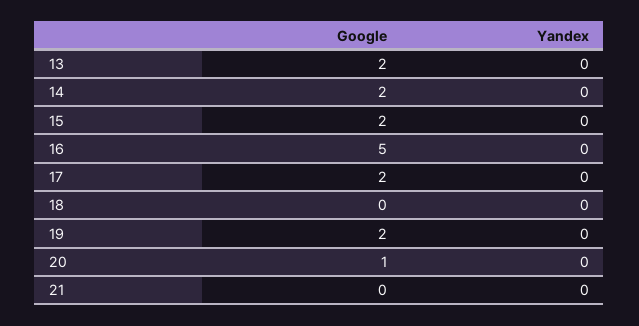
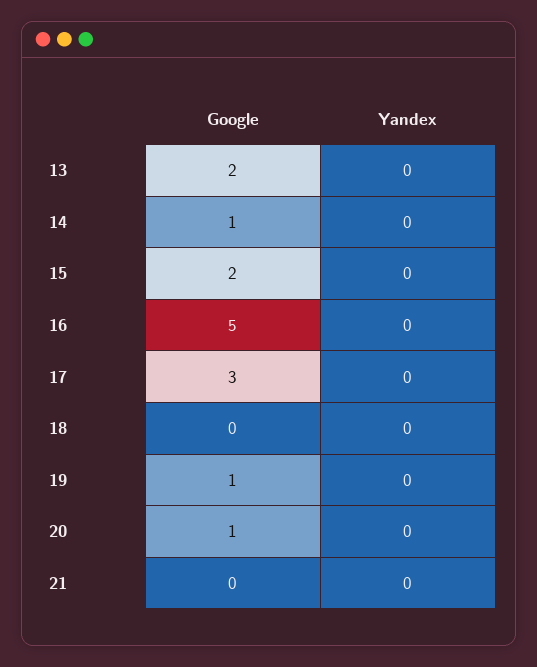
  {
    "Google": {
      "13": 2,
-     "14": 2,
+     "14": 1,
      "15": 2,
      "16": 5,
-     "17": 2,
+     "17": 3,
      "18": 0,
-     "19": 2,
+     "19": 1,
      "20": 1,
      "21": 0
    },
    "Yandex": {
      "13": 0,
      "14": 0,
      "15": 0,
      "16": 0,
      "17": 0,
      "18": 0,
      "19": 0,
      "20": 0,
      "21": 0
    }
  }

